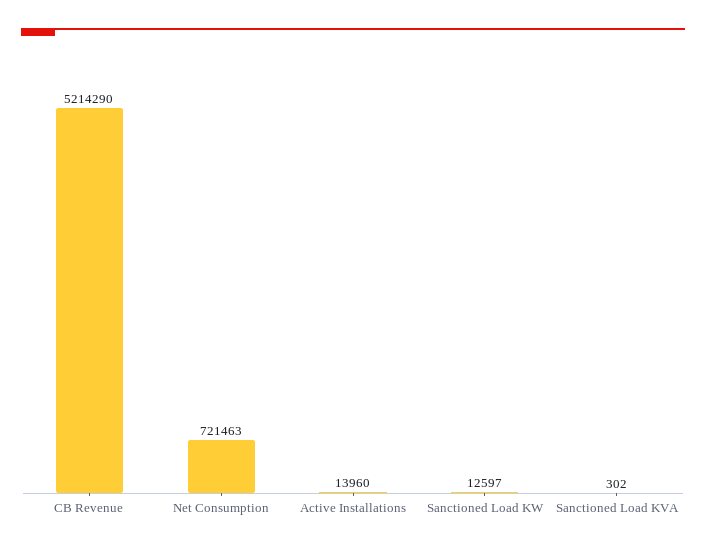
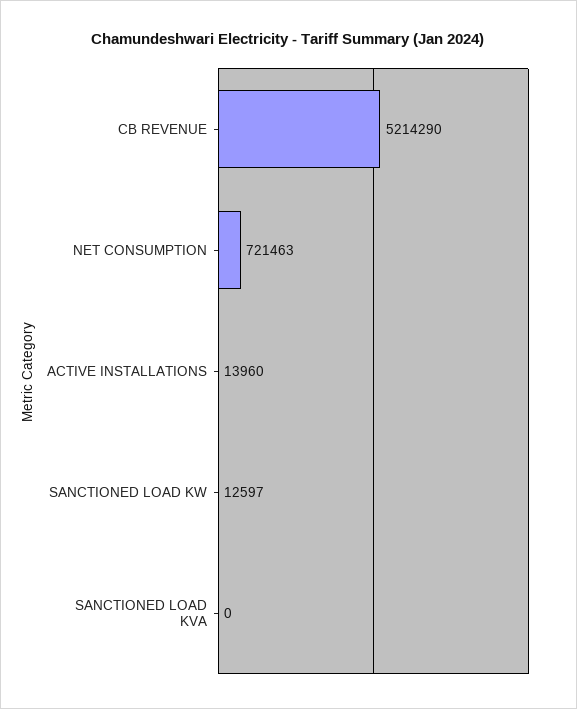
  {
    "CB Revenue": 5214290,
    "Net Consumption": 721463,
    "Active Installations": 13960,
    "Sanctioned Load KW": 12597,
-   "Sanctioned Load KVA": 302
+   "Sanctioned Load KVA": 0
  }

